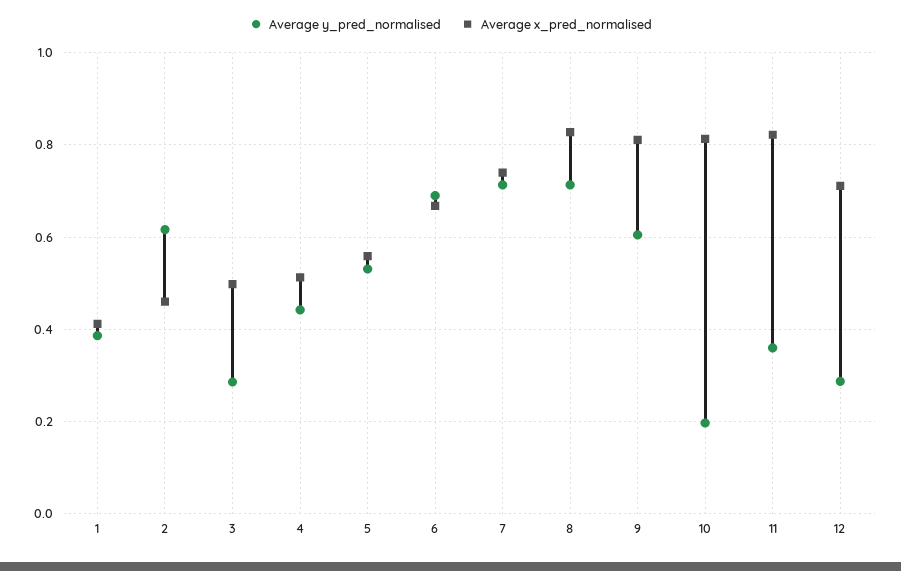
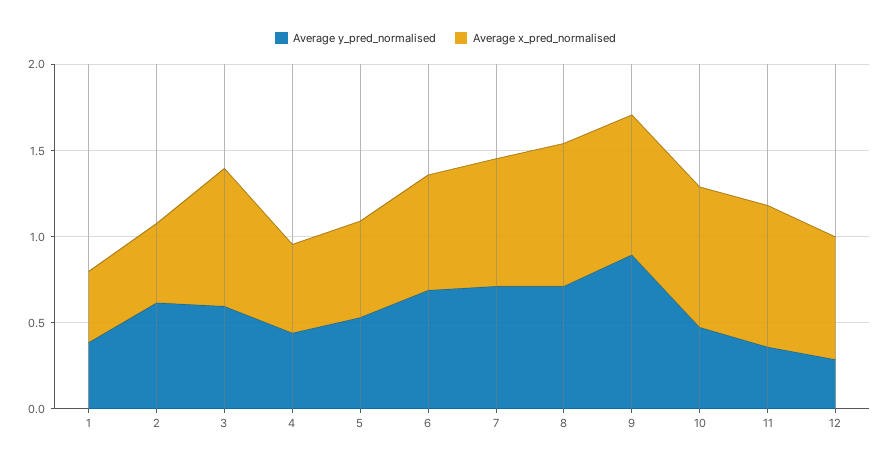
  {
    "Average y_pred_normalised": {
      "1": 0.38,
      "2": 0.62,
-     "3": 0.28,
+     "3": 0.6,
      "4": 0.44,
      "5": 0.54,
      "6": 0.7,
      "7": 0.72,
      "8": 0.72,
-     "9": 0.6,
+     "9": 0.9,
-     "10": 0.2,
+     "10": 0.5,
      "11": 0.36,
      "12": 0.28
    },
    "Average x_pred_normalised": {
      "1": 0.42,
      "2": 0.46,
-     "3": 0.5,
+     "3": 0.8,
      "4": 0.52,
      "5": 0.56,
      "6": 0.66,
      "7": 0.74,
      "8": 0.82,
      "9": 0.82,
      "10": 0.82,
      "11": 0.82,
      "12": 0.72
    }
  }

